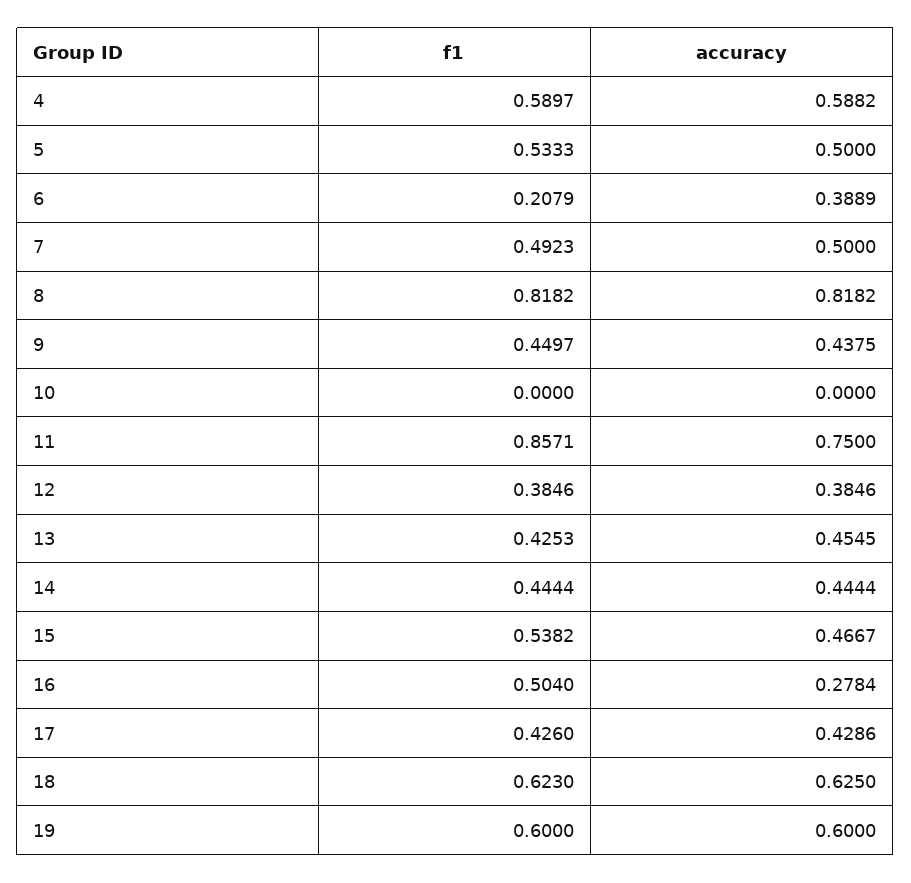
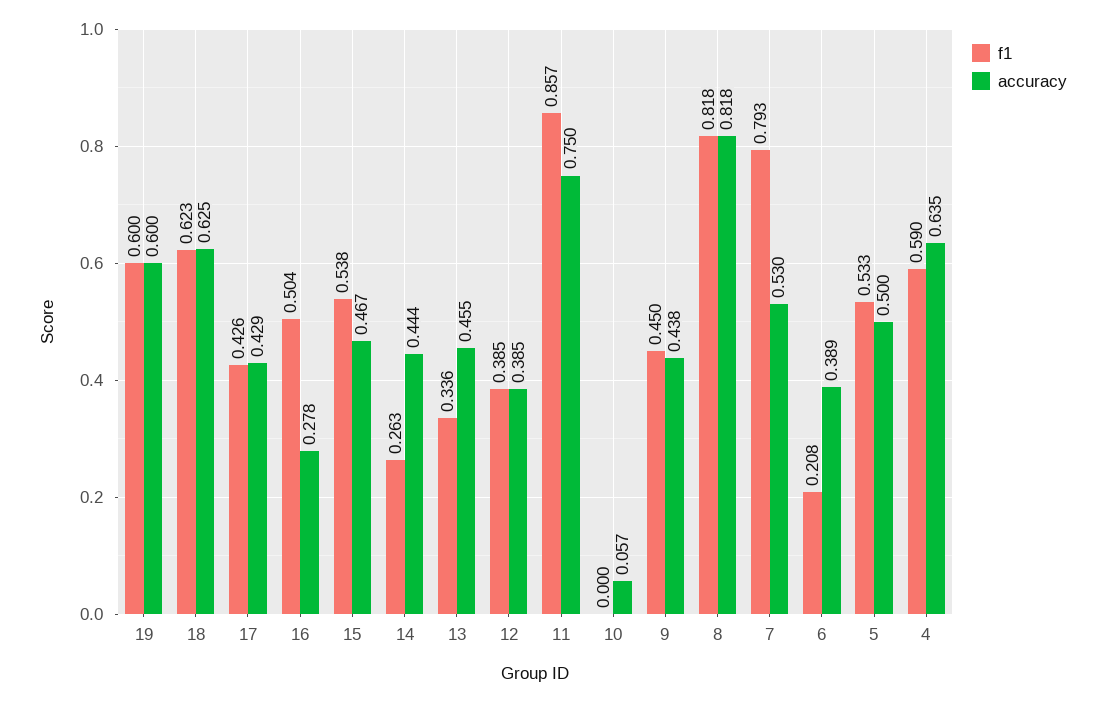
  {
    "f1": {
      "4": 0.5897,
      "5": 0.5333,
      "6": 0.2079,
-     "7": 0.4923,
+     "7": 0.793,
      "8": 0.8182,
      "9": 0.4497,
      "10": 0,
      "11": 0.8571,
      "12": 0.3846,
-     "13": 0.4253,
+     "13": 0.336,
-     "14": 0.4444,
+     "14": 0.263,
      "15": 0.5382,
      "16": 0.504,
      "17": 0.426,
      "18": 0.623,
      "19": 0.6
    },
    "accuracy": {
-     "4": 0.5882,
+     "4": 0.635,
      "5": 0.5,
      "6": 0.3889,
-     "7": 0.5,
+     "7": 0.53,
      "8": 0.8182,
      "9": 0.4375,
-     "10": 0,
+     "10": 0.057,
      "11": 0.75,
      "12": 0.3846,
      "13": 0.4545,
      "14": 0.4444,
      "15": 0.4667,
      "16": 0.2784,
      "17": 0.4286,
      "18": 0.625,
      "19": 0.6
    }
  }

